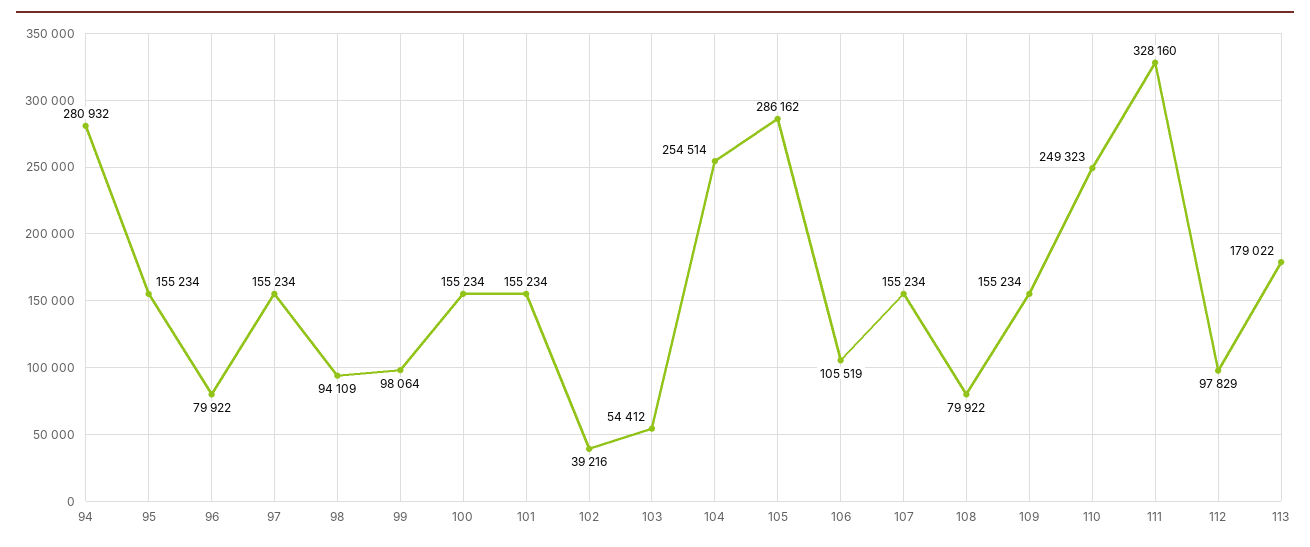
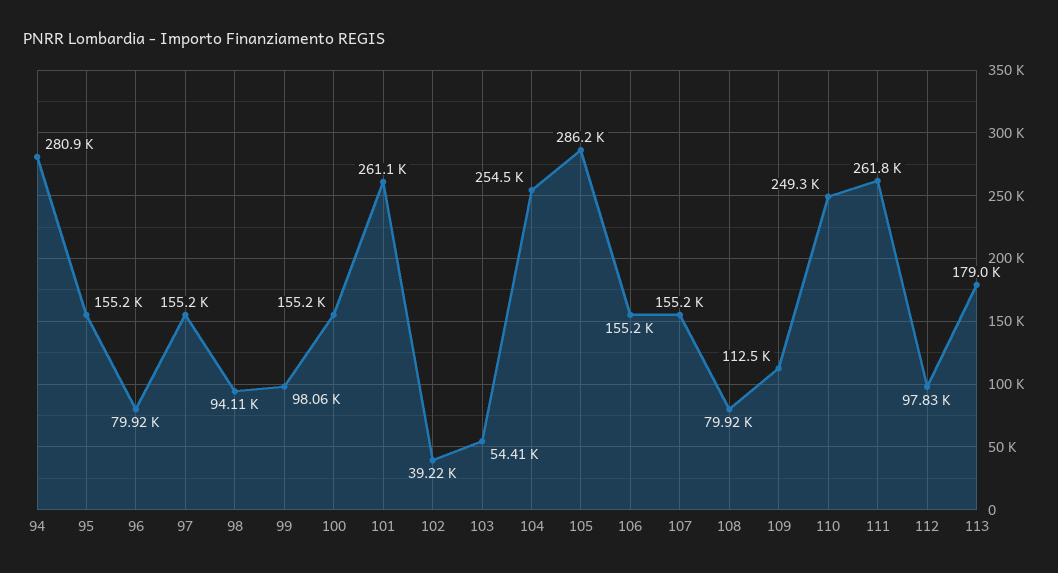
  {
    "94": 280932,
    "95": 155234,
    "96": 79922,
    "97": 155234,
    "98": 94109,
    "99": 98064,
    "100": 155234,
-   "101": 155234,
+   "101": 261100,
    "102": 39216,
    "103": 54412,
    "104": 254514,
    "105": 286162,
-   "106": 105519,
+   "106": 155200,
    "107": 155234,
    "108": 79922,
-   "109": 155234,
+   "109": 112500,
    "110": 249323,
-   "111": 328160,
+   "111": 261800,
    "112": 97829,
    "113": 179022
  }

